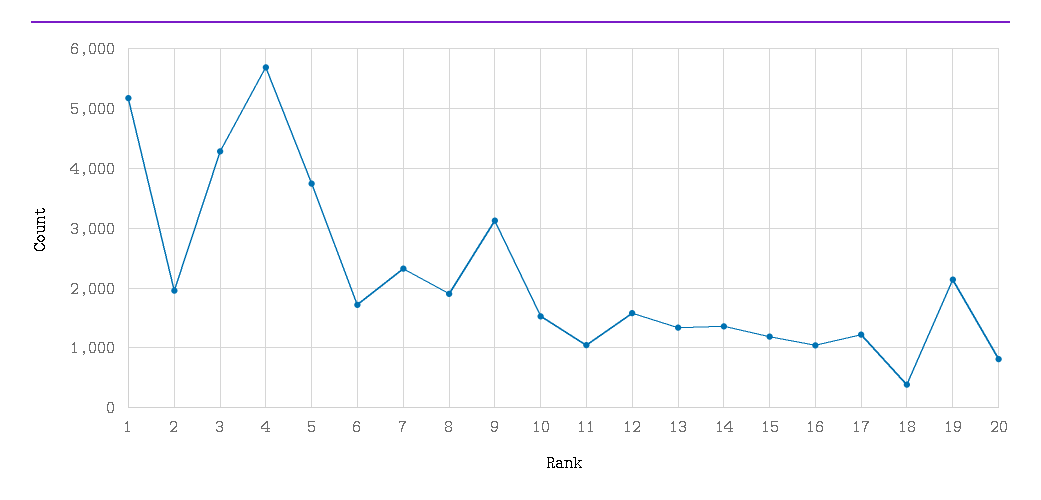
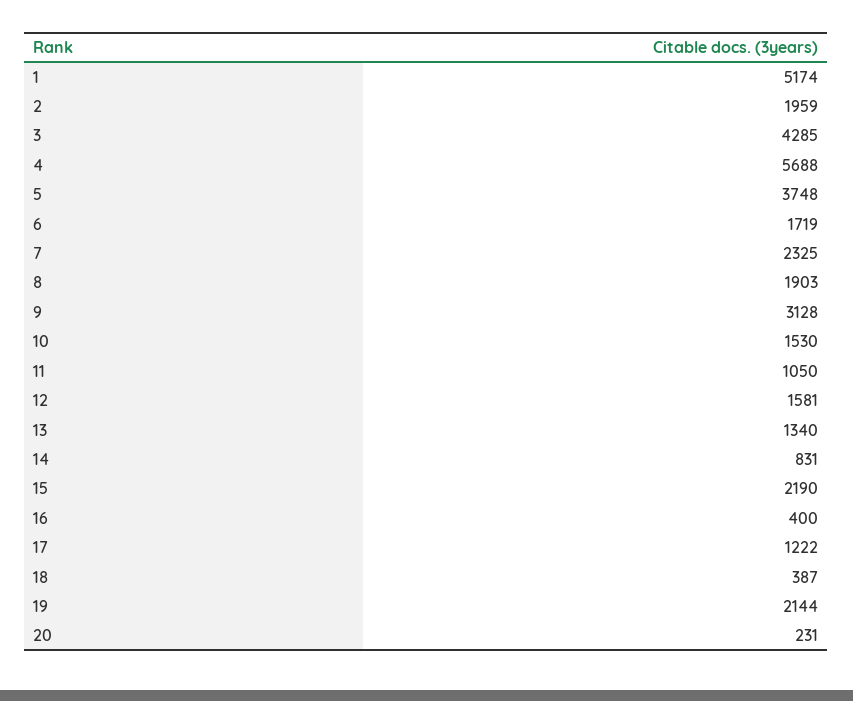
  {
    "1": 5174,
    "2": 1959,
    "3": 4285,
    "4": 5688,
    "5": 3748,
    "6": 1719,
    "7": 2325,
    "8": 1903,
    "9": 3128,
    "10": 1530,
    "11": 1050,
    "12": 1581,
    "13": 1340,
-   "14": 1400,
+   "14": 831,
-   "15": 1200,
+   "15": 2190,
-   "16": 1000,
+   "16": 400,
    "17": 1222,
    "18": 387,
    "19": 2144,
-   "20": 800
+   "20": 231
  }

